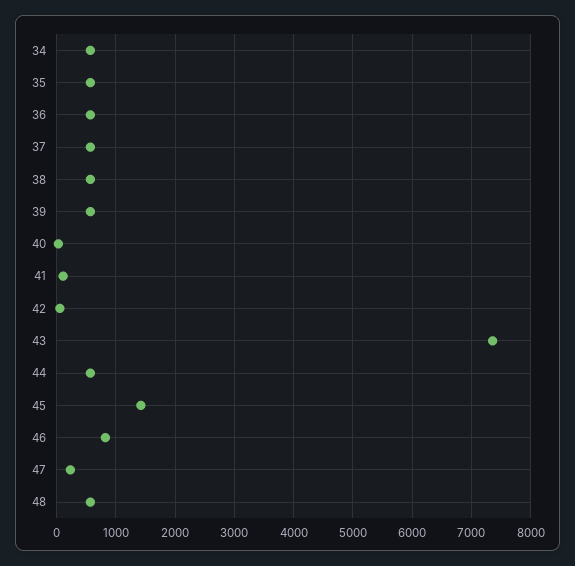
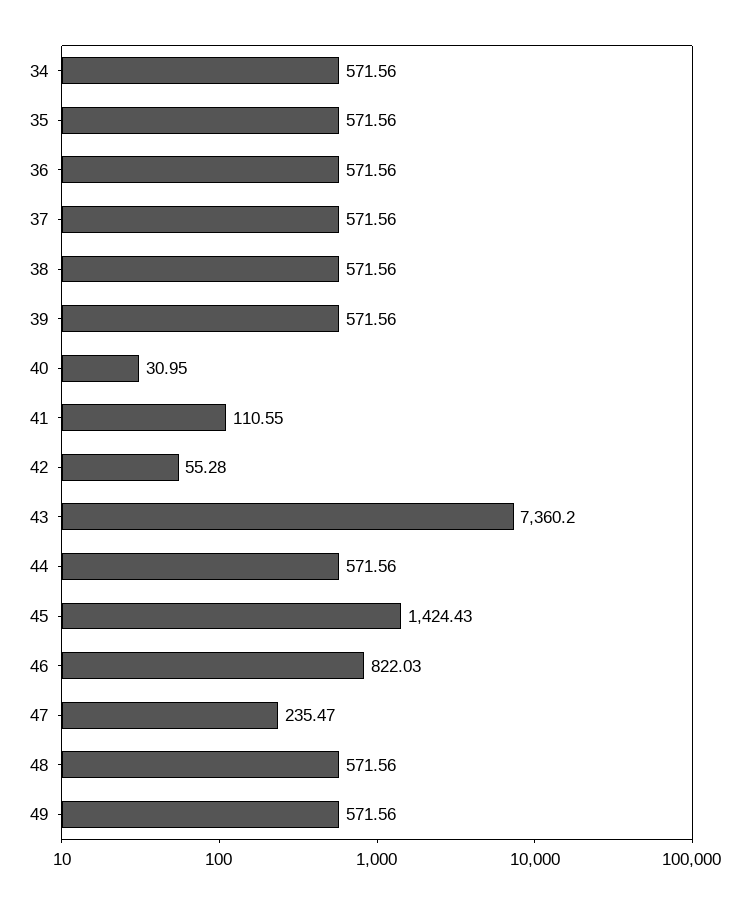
  {
    "34": 571.56,
    "35": 571.56,
    "36": 571.56,
    "37": 571.56,
    "38": 571.56,
    "39": 571.56,
    "40": 30.95,
    "41": 110.55,
    "42": 55.28,
    "43": 7360.2,
    "44": 571.56,
    "45": 1424.43,
    "46": 822.03,
    "47": 235.47,
-   "48": 571.56
+   "48": 571.56,
+   "49": 571.56
  }

